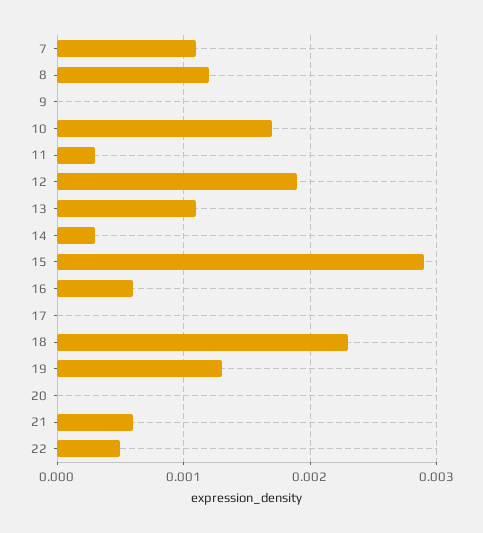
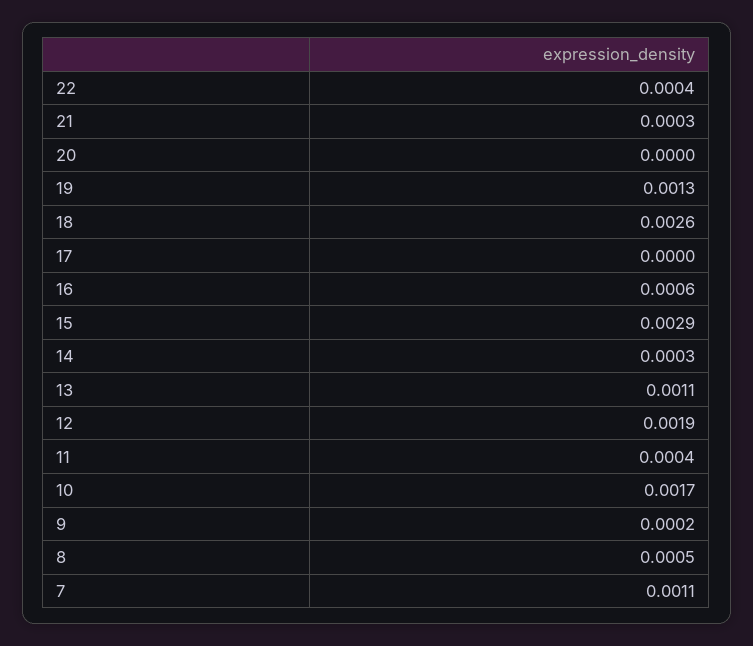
  {
    "7": 0.0011,
-   "8": 0.0012,
+   "8": 0.0005,
-   "9": 0,
+   "9": 0.0002,
    "10": 0.0017,
-   "11": 0.0003,
+   "11": 0.0004,
    "12": 0.0019,
    "13": 0.0011,
    "14": 0.0003,
    "15": 0.0029,
    "16": 0.0006,
    "17": 0,
-   "18": 0.0023,
+   "18": 0.0026,
    "19": 0.0013,
    "20": 0,
-   "21": 0.0006,
+   "21": 0.0003,
-   "22": 0.0005
+   "22": 0.0004
  }

